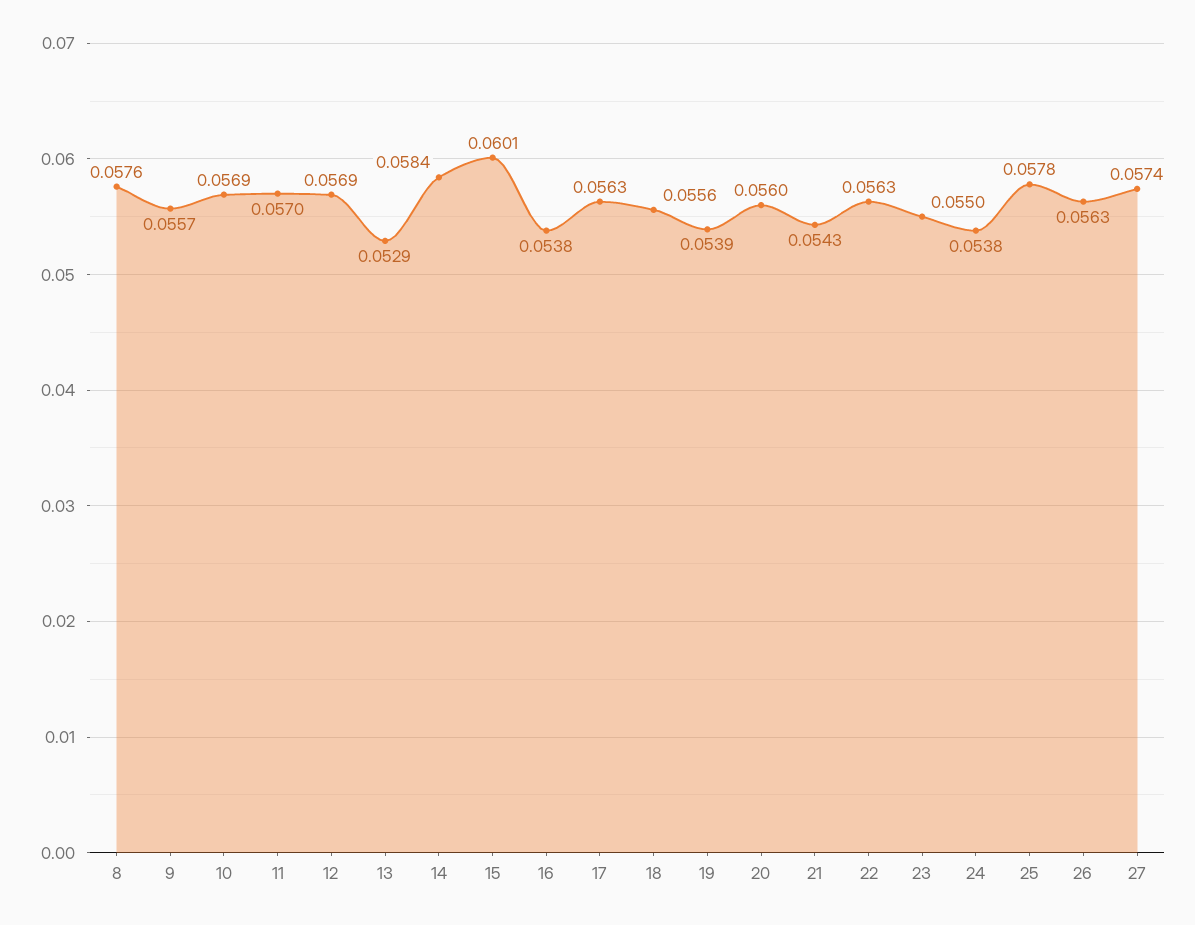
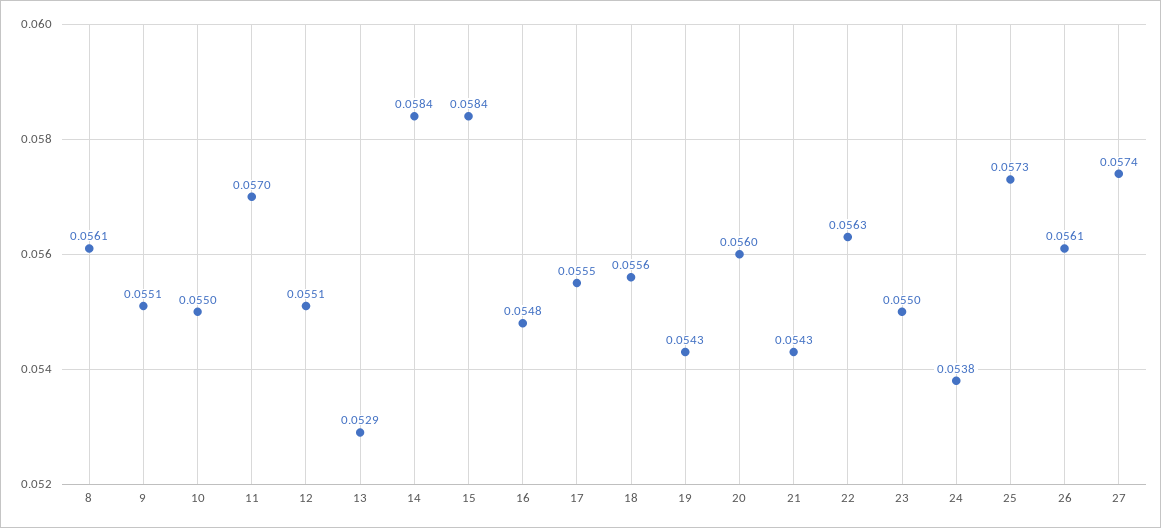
  {
-   "8": 0.0576,
+   "8": 0.0561,
-   "9": 0.0557,
+   "9": 0.0551,
-   "10": 0.0569,
+   "10": 0.055,
    "11": 0.057,
-   "12": 0.0569,
+   "12": 0.0551,
    "13": 0.0529,
    "14": 0.0584,
-   "15": 0.0601,
+   "15": 0.0584,
-   "16": 0.0538,
+   "16": 0.0548,
-   "17": 0.0563,
+   "17": 0.0555,
    "18": 0.0556,
-   "19": 0.0539,
+   "19": 0.0543,
    "20": 0.056,
    "21": 0.0543,
    "22": 0.0563,
    "23": 0.055,
    "24": 0.0538,
-   "25": 0.0578,
+   "25": 0.0573,
-   "26": 0.0563,
+   "26": 0.0561,
    "27": 0.0574
  }

